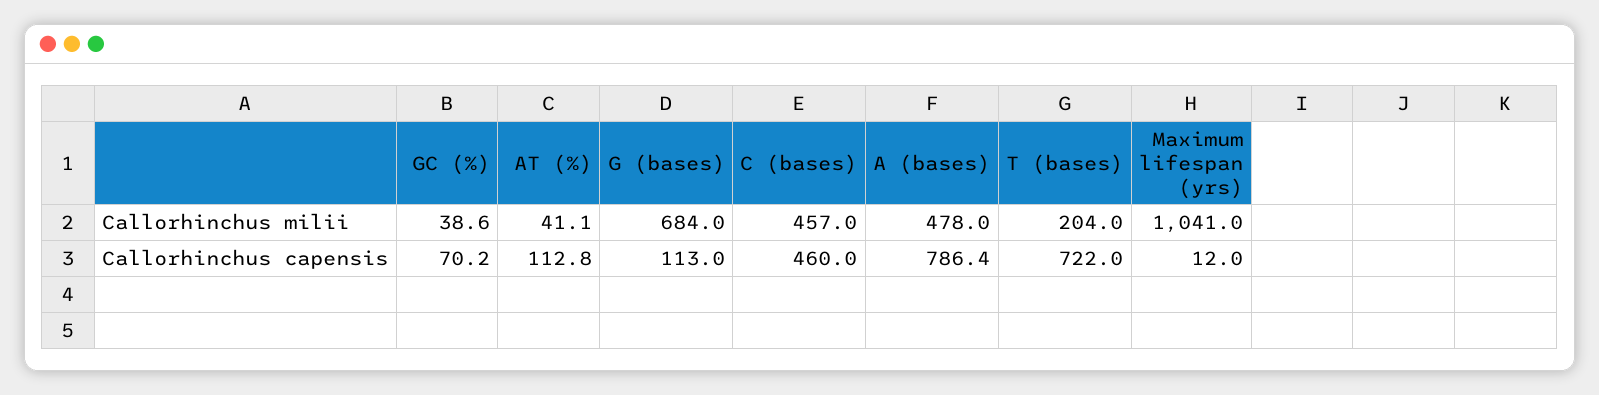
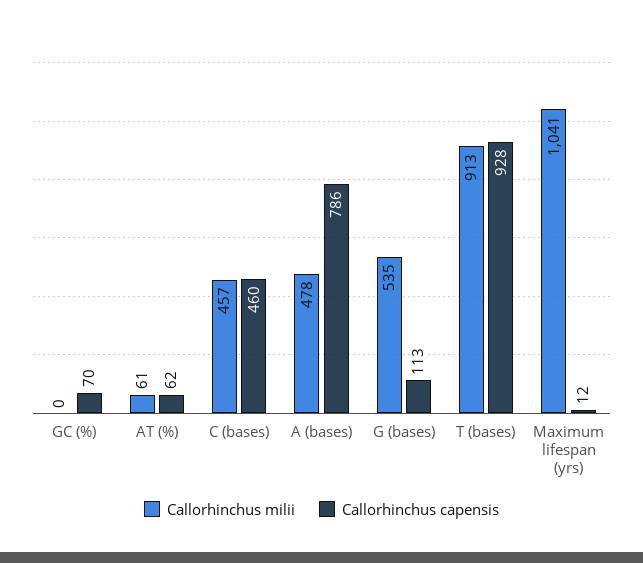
  {
    "Callorhinchus milii": {
-     "GC (%)": 38.6,
+     "GC (%)": 0,
-     "AT (%)": 41.1,
+     "AT (%)": 61,
-     "G (bases)": 684,
+     "G (bases)": 535,
      "C (bases)": 457,
      "A (bases)": 478,
-     "T (bases)": 204,
+     "T (bases)": 913,
      "Maximum lifespan (yrs)": 1041
    },
    "Callorhinchus capensis": {
      "GC (%)": 70.2,
-     "AT (%)": 112.8,
+     "AT (%)": 62,
      "G (bases)": 113,
      "C (bases)": 460,
      "A (bases)": 786.4,
-     "T (bases)": 722,
+     "T (bases)": 928,
      "Maximum lifespan (yrs)": 12
    }
  }

